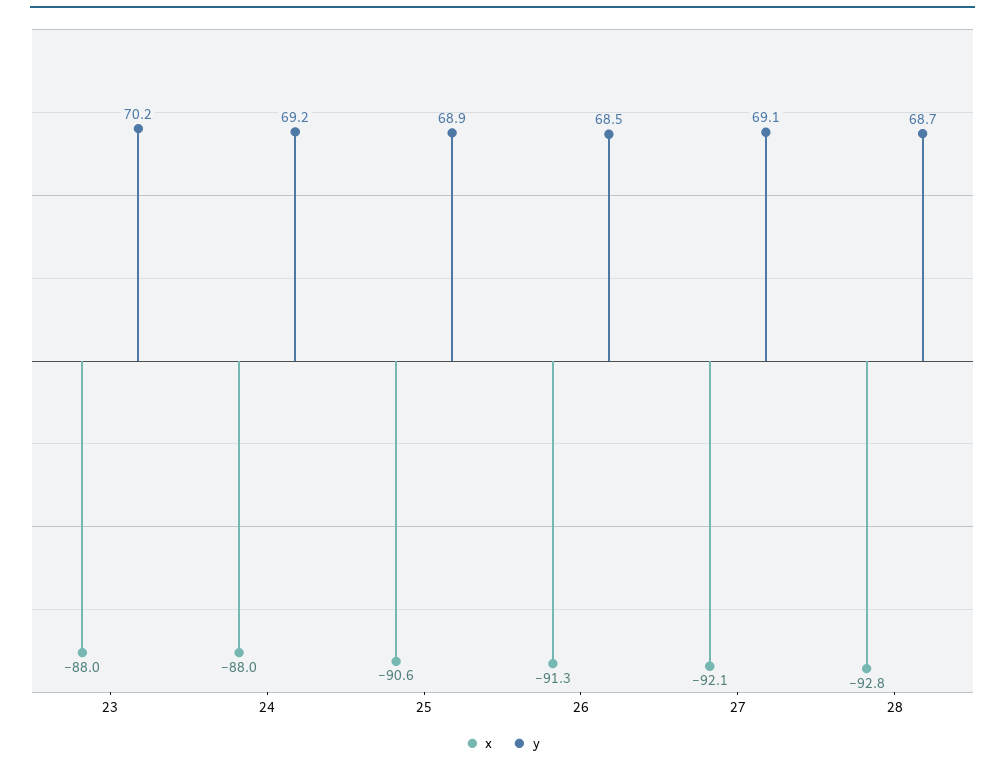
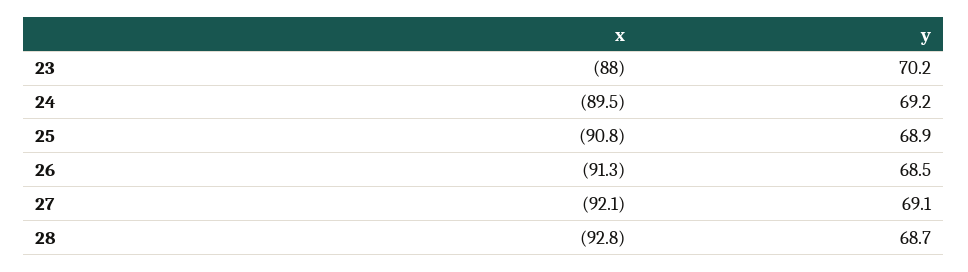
  {
    "x": {
      "23": -88,
-     "24": -88,
+     "24": -89.5,
-     "25": -90.6,
+     "25": -90.8,
      "26": -91.3,
      "27": -92.1,
      "28": -92.8
    },
    "y": {
      "23": 70.2,
      "24": 69.2,
      "25": 68.9,
      "26": 68.5,
      "27": 69.1,
      "28": 68.7
    }
  }

